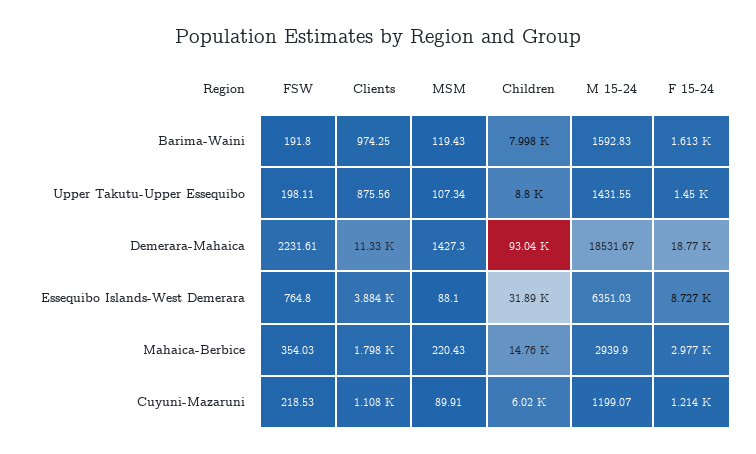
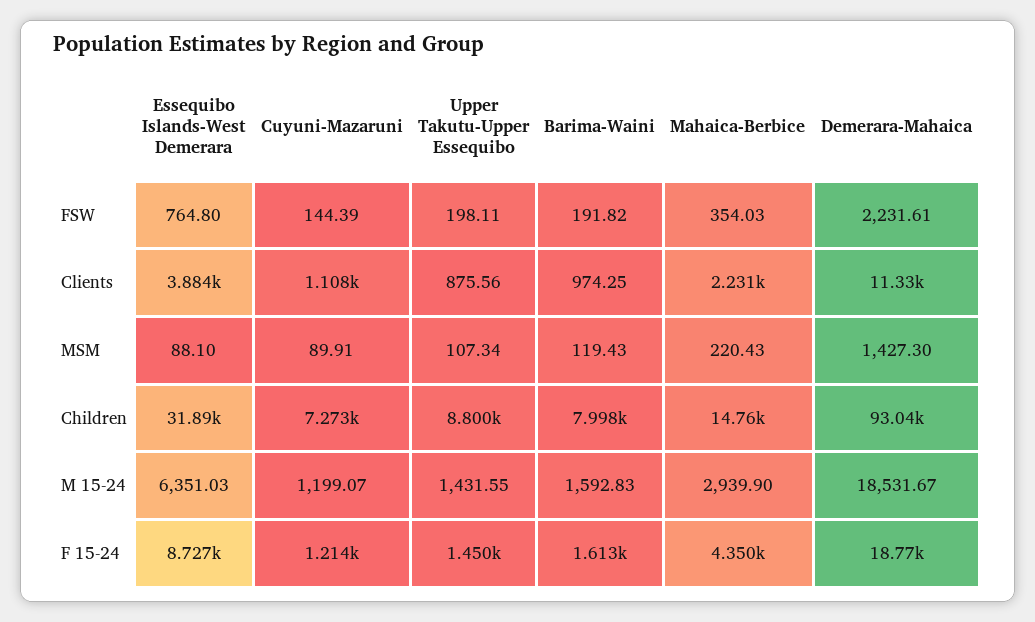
  {
    "FSW": {
-     "Barima-Waini": 191.8,
+     "Barima-Waini": 191.82,
      "Upper Takutu-Upper Essequibo": 198.11,
      "Demerara-Mahaica": 2231.61,
      "Essequibo Islands-West Demerara": 764.8,
      "Mahaica-Berbice": 354.03,
-     "Cuyuni-Mazaruni": 218.53
+     "Cuyuni-Mazaruni": 144.39
    },
    "Clients": {
      "Barima-Waini": 974.25,
      "Upper Takutu-Upper Essequibo": 875.56,
      "Demerara-Mahaica": 11330,
      "Essequibo Islands-West Demerara": 3884,
-     "Mahaica-Berbice": 1798,
+     "Mahaica-Berbice": 2231,
      "Cuyuni-Mazaruni": 1108
    },
    "MSM": {
      "Barima-Waini": 119.43,
      "Upper Takutu-Upper Essequibo": 107.34,
      "Demerara-Mahaica": 1427.3,
      "Essequibo Islands-West Demerara": 88.1,
      "Mahaica-Berbice": 220.43,
      "Cuyuni-Mazaruni": 89.91
    },
    "Children": {
      "Barima-Waini": 7998,
      "Upper Takutu-Upper Essequibo": 8800,
      "Demerara-Mahaica": 93040,
      "Essequibo Islands-West Demerara": 31890,
      "Mahaica-Berbice": 14760,
-     "Cuyuni-Mazaruni": 6020
+     "Cuyuni-Mazaruni": 7273
    },
    "M 15-24": {
      "Barima-Waini": 1592.83,
      "Upper Takutu-Upper Essequibo": 1431.55,
      "Demerara-Mahaica": 18531.67,
      "Essequibo Islands-West Demerara": 6351.03,
      "Mahaica-Berbice": 2939.9,
      "Cuyuni-Mazaruni": 1199.07
    },
    "F 15-24": {
      "Barima-Waini": 1613,
      "Upper Takutu-Upper Essequibo": 1450,
      "Demerara-Mahaica": 18770,
      "Essequibo Islands-West Demerara": 8727,
-     "Mahaica-Berbice": 2977,
+     "Mahaica-Berbice": 4350,
      "Cuyuni-Mazaruni": 1214
    }
  }

